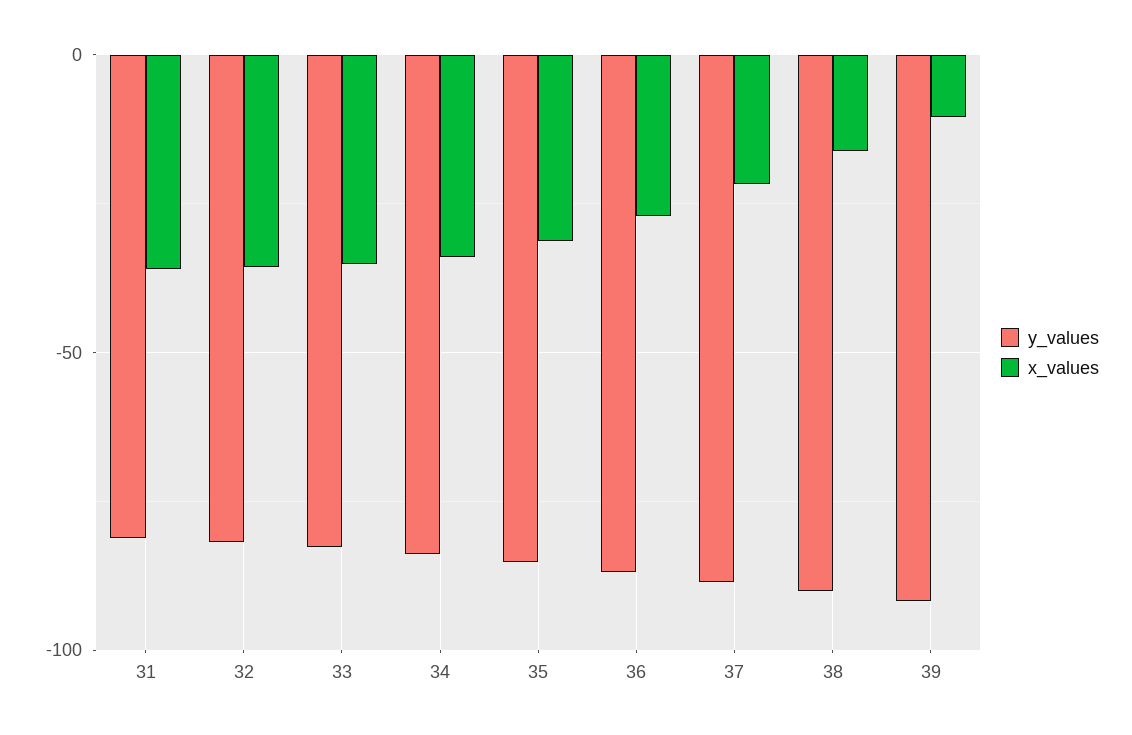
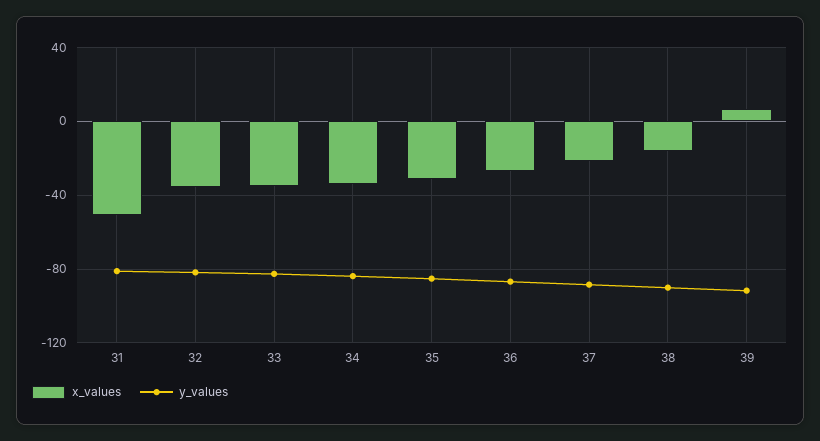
  {
    "y_values": {
      "31": -80,
      "32": -80,
      "33": -85,
      "34": -85,
      "35": -85,
      "36": -85,
      "37": -90,
      "38": -90,
      "39": -90
    },
    "x_values": {
-     "31": -35,
+     "31": -50,
      "32": -35,
      "33": -35,
      "34": -35,
      "35": -30,
      "36": -25,
      "37": -20,
      "38": -15,
-     "39": -10
+     "39": 5
    }
  }

